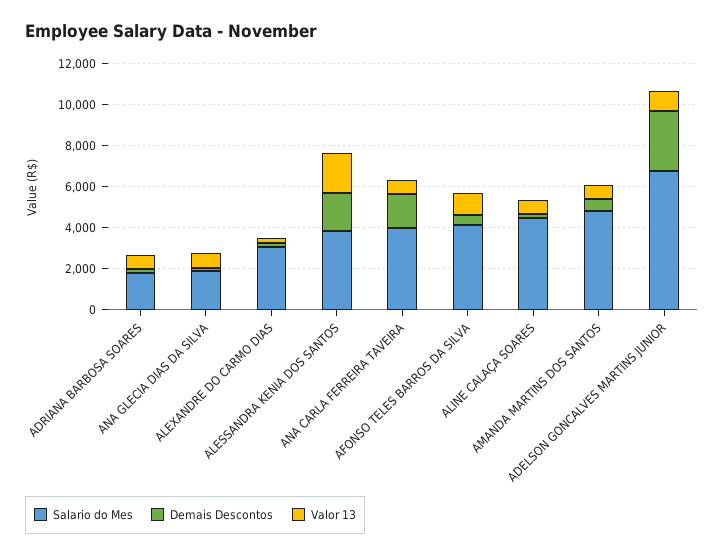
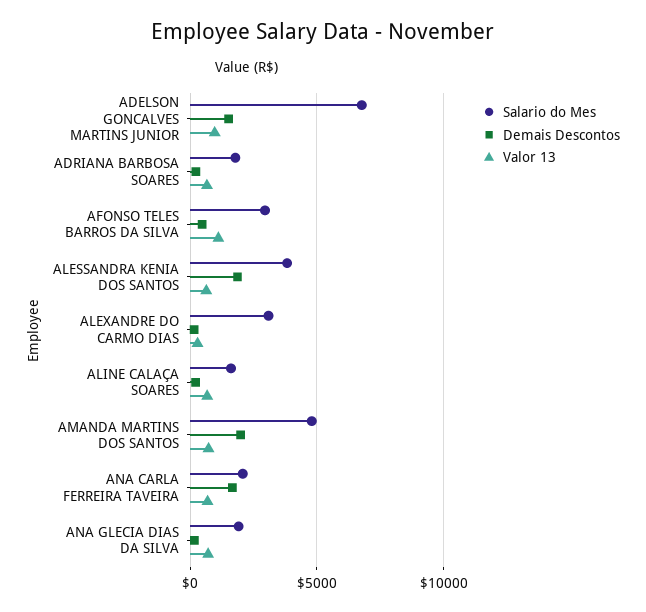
  {
    "Salario do Mes": {
      "ADRIANA BARBOSA SOARES": 2000,
      "ANA GLECIA DIAS DA SILVA": 2000,
      "ALEXANDRE DO CARMO DIAS": 3000,
      "ALESSANDRA KENIA DOS SANTOS": 4000,
-     "ANA CARLA FERREIRA TAVEIRA": 4000,
+     "ANA CARLA FERREIRA TAVEIRA": 2000,
-     "AFONSO TELES BARROS DA SILVA": 4000,
+     "AFONSO TELES BARROS DA SILVA": 3000,
-     "ALINE CALAÇA SOARES": 4500,
+     "ALINE CALAÇA SOARES": 1500,
      "AMANDA MARTINS DOS SANTOS": 5000,
      "ADELSON GONCALVES MARTINS JUNIOR": 7000
    },
    "Demais Descontos": {
      "ADRIANA BARBOSA SOARES": 0,
      "ANA GLECIA DIAS DA SILVA": 0,
      "ALEXANDRE DO CARMO DIAS": 0,
      "ALESSANDRA KENIA DOS SANTOS": 2000,
      "ANA CARLA FERREIRA TAVEIRA": 1500,
      "AFONSO TELES BARROS DA SILVA": 500,
      "ALINE CALAÇA SOARES": 0,
-     "AMANDA MARTINS DOS SANTOS": 500,
+     "AMANDA MARTINS DOS SANTOS": 2000,
-     "ADELSON GONCALVES MARTINS JUNIOR": 3000
+     "ADELSON GONCALVES MARTINS JUNIOR": 1500
    },
    "Valor 13": {
      "ADRIANA BARBOSA SOARES": 500,
      "ANA GLECIA DIAS DA SILVA": 500,
      "ALEXANDRE DO CARMO DIAS": 500,
-     "ALESSANDRA KENIA DOS SANTOS": 2000,
+     "ALESSANDRA KENIA DOS SANTOS": 500,
      "ANA CARLA FERREIRA TAVEIRA": 500,
      "AFONSO TELES BARROS DA SILVA": 1000,
      "ALINE CALAÇA SOARES": 500,
      "AMANDA MARTINS DOS SANTOS": 500,
      "ADELSON GONCALVES MARTINS JUNIOR": 1000
    }
  }

